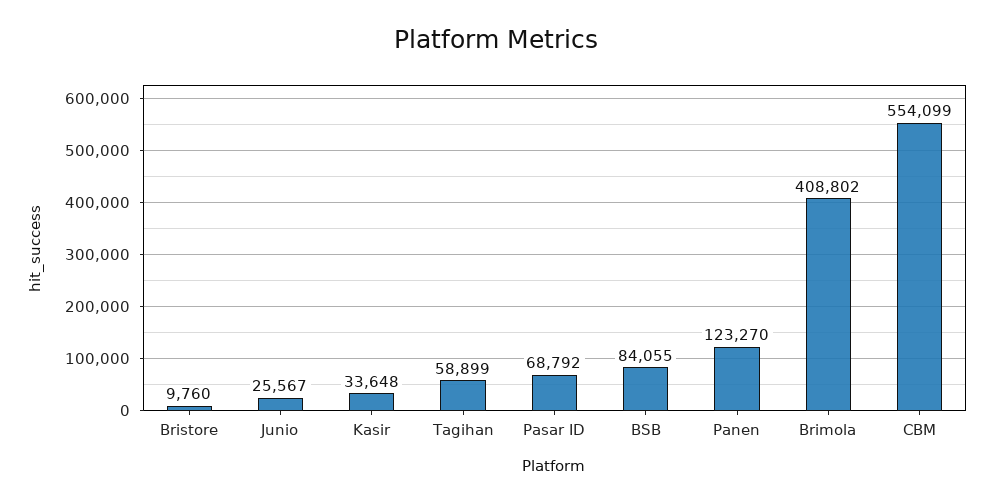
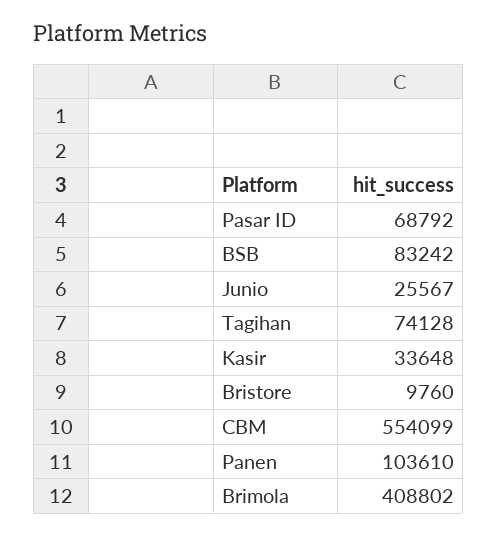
  {
    "Bristore": 9760,
    "Junio": 25567,
    "Kasir": 33648,
-   "Tagihan": 58899,
+   "Tagihan": 74128,
    "Pasar ID": 68792,
-   "BSB": 84055,
+   "BSB": 83242,
-   "Panen": 123270,
+   "Panen": 103610,
    "Brimola": 408802,
    "CBM": 554099
  }

